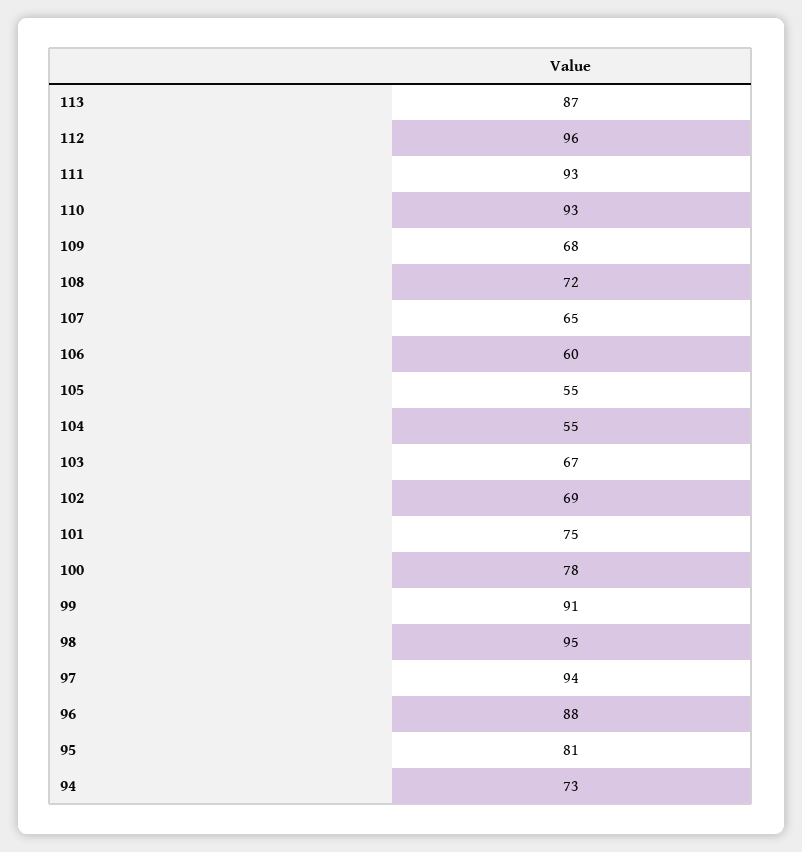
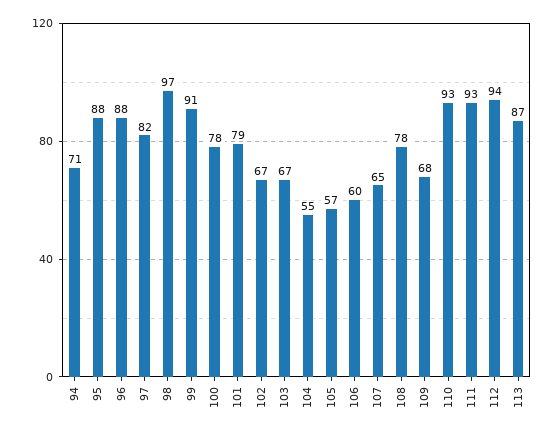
  {
    "113": 87,
-   "112": 96,
+   "112": 94,
    "111": 93,
    "110": 93,
    "109": 68,
-   "108": 72,
+   "108": 78,
    "107": 65,
    "106": 60,
-   "105": 55,
+   "105": 57,
    "104": 55,
    "103": 67,
-   "102": 69,
+   "102": 67,
-   "101": 75,
+   "101": 79,
    "100": 78,
    "99": 91,
-   "98": 95,
+   "98": 97,
-   "97": 94,
+   "97": 82,
    "96": 88,
-   "95": 81,
+   "95": 88,
-   "94": 73
+   "94": 71
  }

